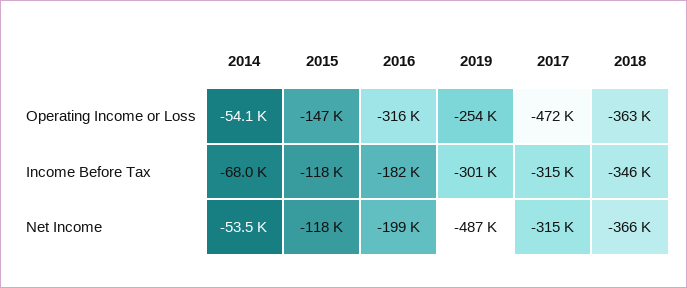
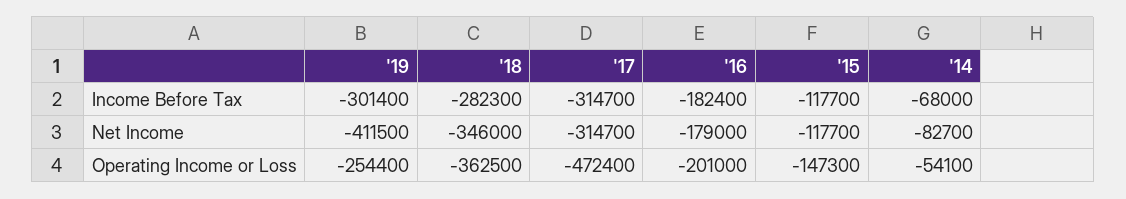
  {
    "2014": {
      "Operating Income or Loss": -54100,
      "Income Before Tax": -68000,
-     "Net Income": -53500
+     "Net Income": -82700
    },
    "2015": {
      "Operating Income or Loss": -147300,
      "Income Before Tax": -117700,
      "Net Income": -117700
    },
    "2016": {
-     "Operating Income or Loss": -316000,
+     "Operating Income or Loss": -201000,
      "Income Before Tax": -182400,
-     "Net Income": -199000
+     "Net Income": -179000
    },
    "2019": {
      "Operating Income or Loss": -254400,
      "Income Before Tax": -301400,
-     "Net Income": -487000
+     "Net Income": -411500
    },
    "2017": {
      "Operating Income or Loss": -472400,
      "Income Before Tax": -314700,
      "Net Income": -314700
    },
    "2018": {
      "Operating Income or Loss": -362500,
-     "Income Before Tax": -346000,
+     "Income Before Tax": -282300,
-     "Net Income": -366000
+     "Net Income": -346000
    }
  }

